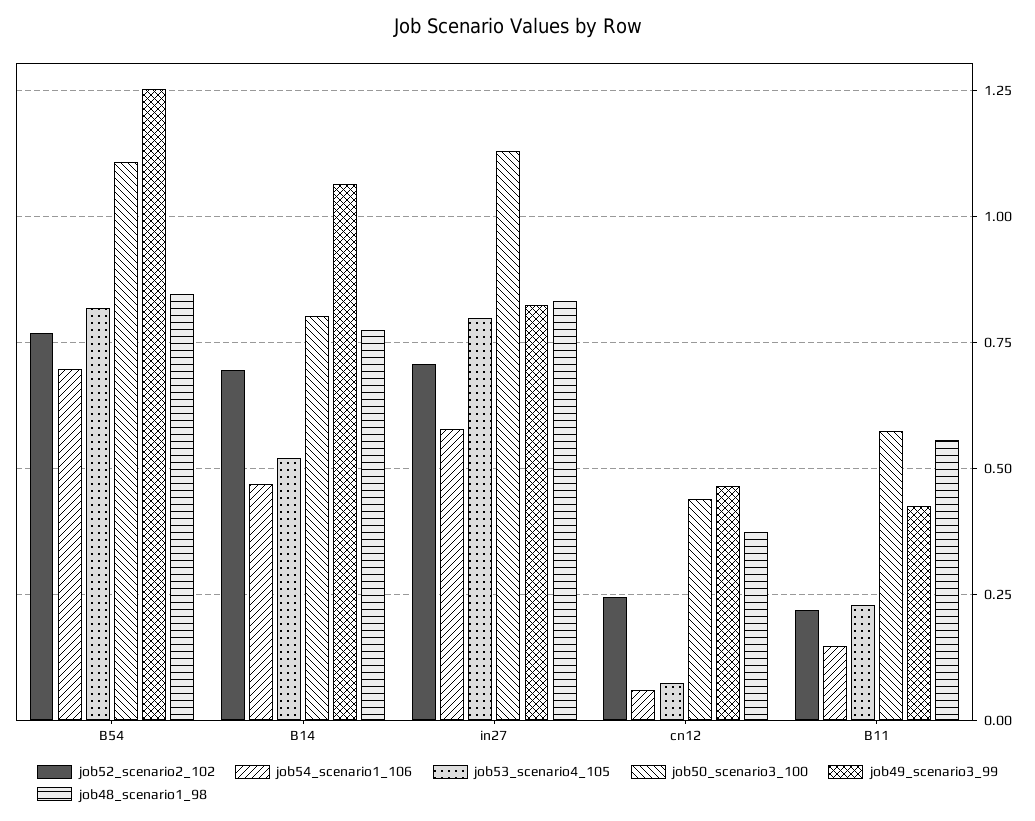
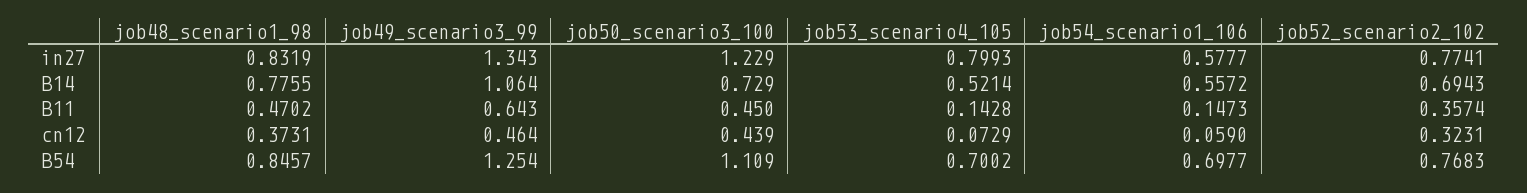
  {
    "job52_scenario2_102": {
      "B54": 0.7683,
      "B14": 0.6943,
-     "in27": 0.7,
+     "in27": 0.7741,
-     "cn12": 0.25,
+     "cn12": 0.3231,
-     "B11": 0.225
+     "B11": 0.3574
    },
    "job54_scenario1_106": {
      "B54": 0.6977,
-     "B14": 0.475,
+     "B14": 0.5572,
      "in27": 0.5777,
      "cn12": 0.059,
      "B11": 0.1473
    },
    "job53_scenario4_105": {
-     "B54": 0.825,
+     "B54": 0.7002,
      "B14": 0.5214,
      "in27": 0.7993,
      "cn12": 0.0729,
-     "B11": 0.225
+     "B11": 0.1428
    },
    "job50_scenario3_100": {
      "B54": 1.109,
-     "B14": 0.8,
+     "B14": 0.729,
-     "in27": 1.125,
+     "in27": 1.229,
      "cn12": 0.439,
-     "B11": 0.575
+     "B11": 0.45
    },
    "job49_scenario3_99": {
      "B54": 1.254,
      "B14": 1.064,
-     "in27": 0.825,
+     "in27": 1.343,
      "cn12": 0.464,
-     "B11": 0.425
+     "B11": 0.643
    },
    "job48_scenario1_98": {
      "B54": 0.8457,
      "B14": 0.7755,
      "in27": 0.8319,
      "cn12": 0.3731,
-     "B11": 0.55
+     "B11": 0.4702
    }
  }

